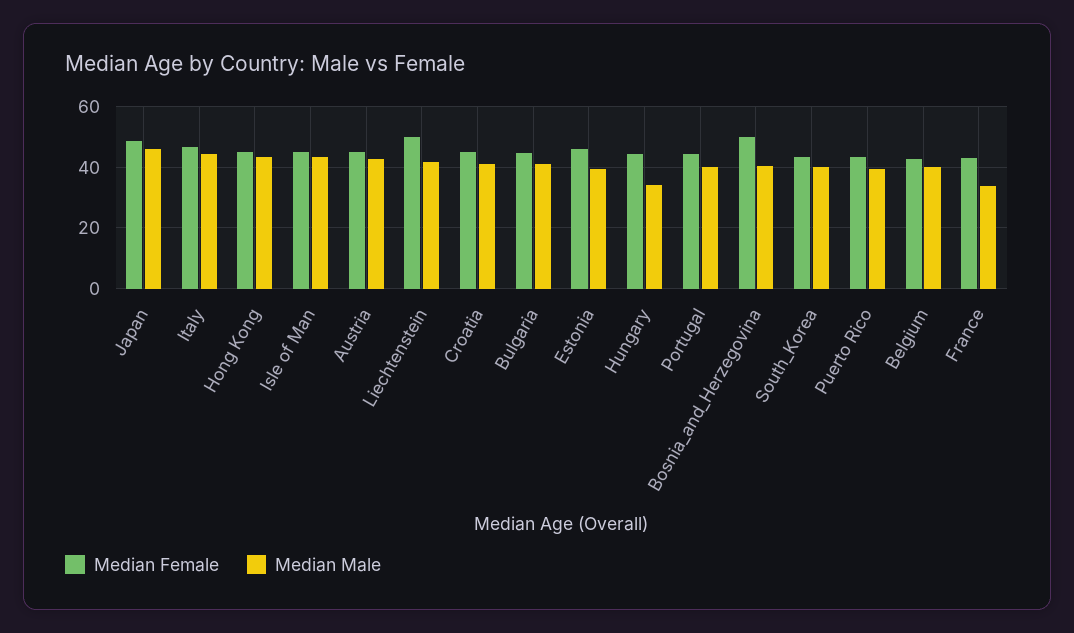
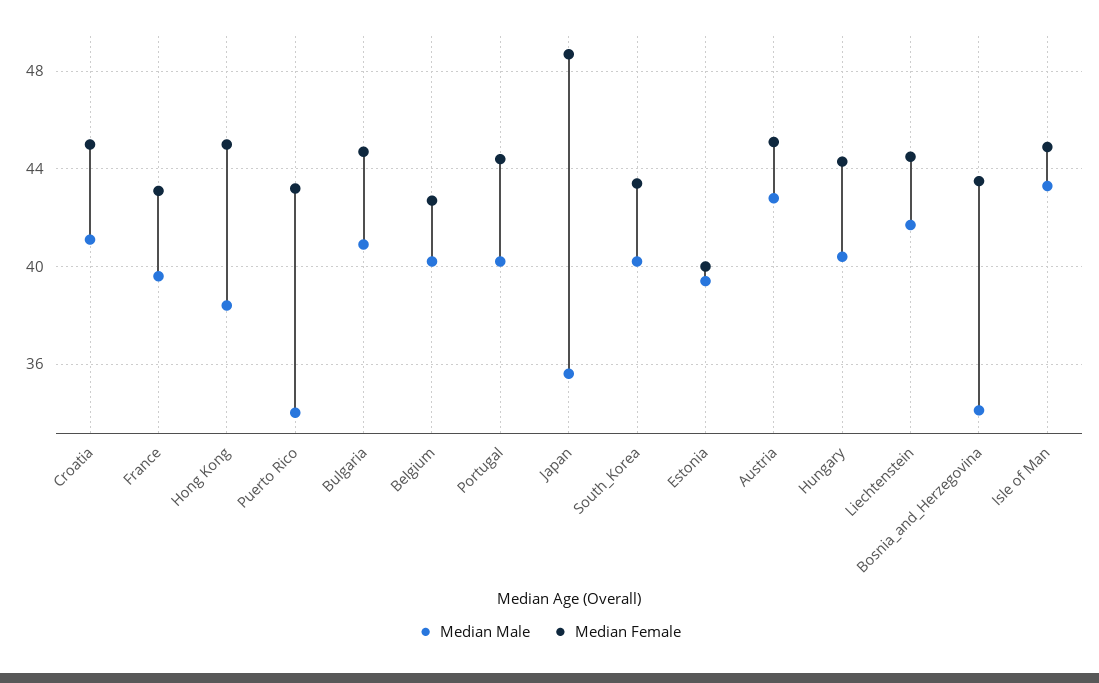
  {
    "Median Female": {
      "Japan": 48.5,
-     "Italy": 46,
      "Hong Kong": 45,
      "Isle of Man": 45,
      "Austria": 45,
-     "Liechtenstein": 50,
+     "Liechtenstein": 44.5,
      "Croatia": 45,
      "Bulgaria": 44.5,
-     "Estonia": 46,
+     "Estonia": 40,
      "Hungary": 44.5,
      "Portugal": 44.5,
-     "Bosnia_and_Herzegovina": 50,
+     "Bosnia_and_Herzegovina": 43.5,
      "South_Korea": 43.5,
      "Puerto Rico": 43,
      "Belgium": 42.5,
      "France": 43
    },
    "Median Male": {
-     "Japan": 46,
+     "Japan": 35.5,
-     "Italy": 44,
-     "Hong Kong": 44,
+     "Hong Kong": 38.5,
      "Isle of Man": 43.5,
      "Austria": 43,
      "Liechtenstein": 41.5,
      "Croatia": 41,
      "Bulgaria": 41,
      "Estonia": 39.5,
-     "Hungary": 34,
+     "Hungary": 40.5,
      "Portugal": 40,
-     "Bosnia_and_Herzegovina": 40,
+     "Bosnia_and_Herzegovina": 34,
      "South_Korea": 40,
-     "Puerto Rico": 40,
+     "Puerto Rico": 34,
      "Belgium": 40,
-     "France": 34
+     "France": 39.5
    }
  }

